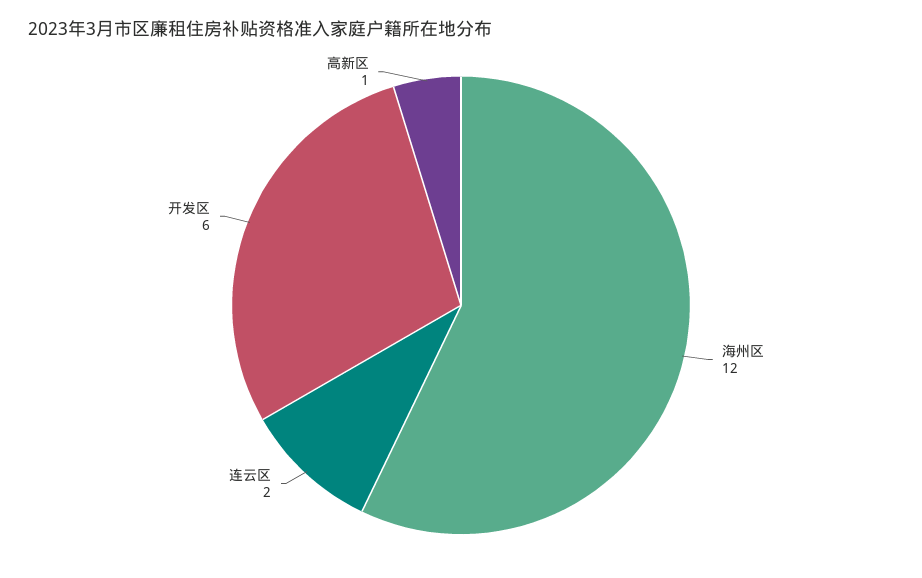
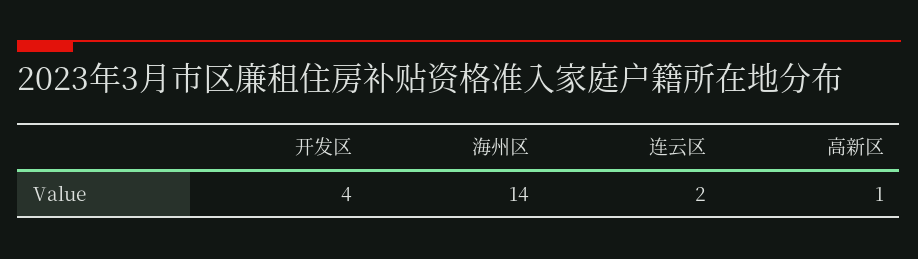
  {
-   "海州区": 12,
+   "海州区": 14,
    "连云区": 2,
-   "开发区": 6,
+   "开发区": 4,
    "高新区": 1
  }

